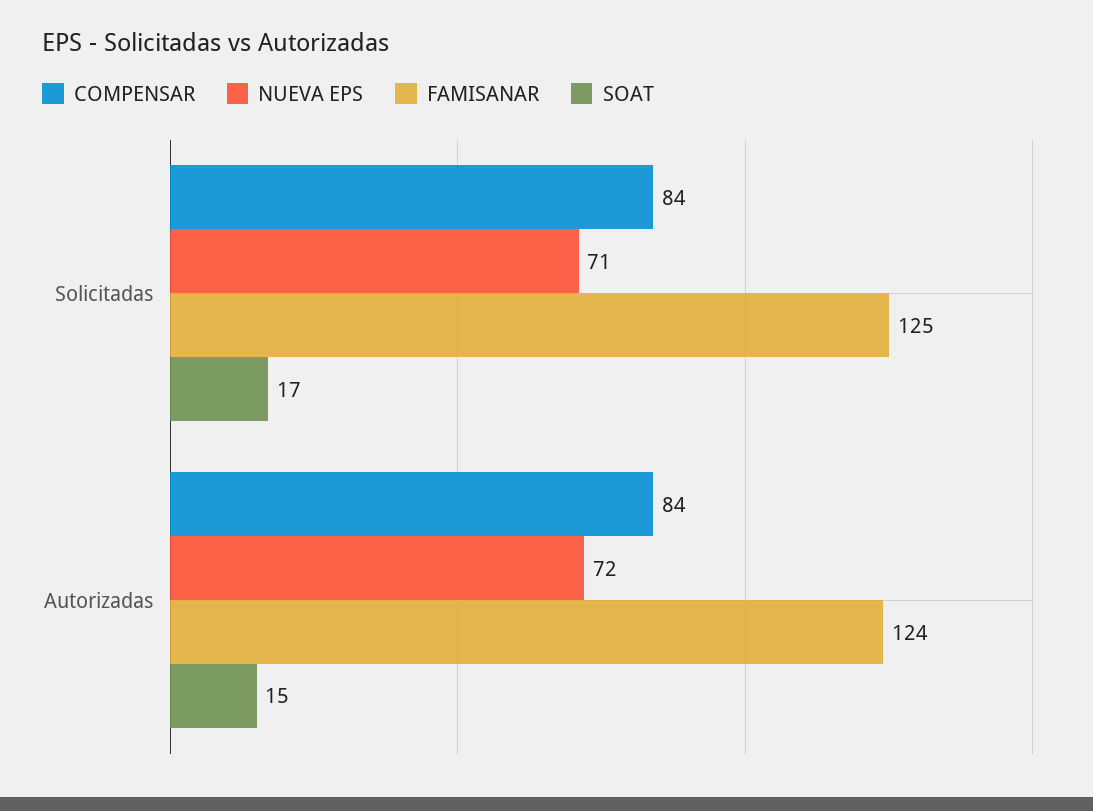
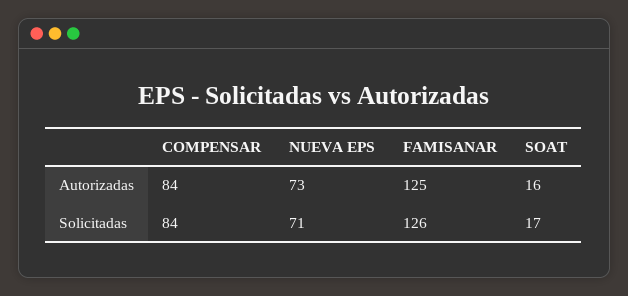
  {
    "COMPENSAR": {
      "Solicitadas": 84,
      "Autorizadas": 84
    },
    "NUEVA EPS": {
      "Solicitadas": 71,
-     "Autorizadas": 72
+     "Autorizadas": 73
    },
    "FAMISANAR": {
-     "Solicitadas": 125,
+     "Solicitadas": 126,
-     "Autorizadas": 124
+     "Autorizadas": 125
    },
    "SOAT": {
      "Solicitadas": 17,
-     "Autorizadas": 15
+     "Autorizadas": 16
    }
  }

